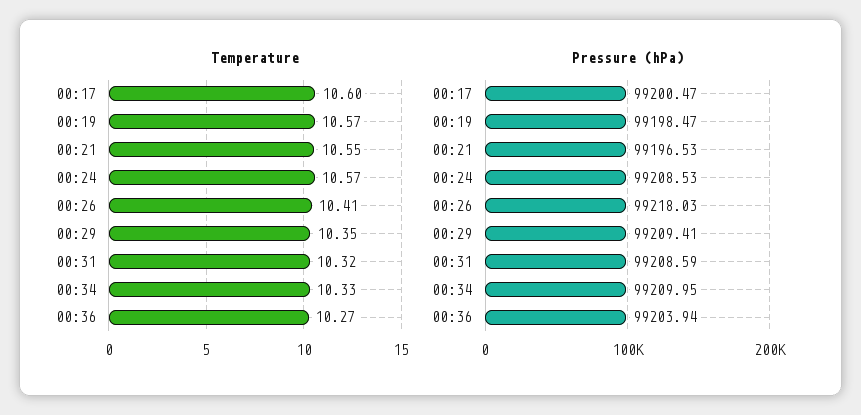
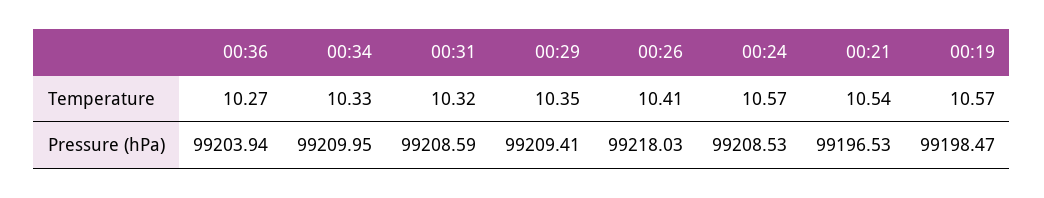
  {
    "Temperature": {
-     "00:17": 10.6,
      "00:19": 10.57,
-     "00:21": 10.55,
+     "00:21": 10.54,
      "00:24": 10.57,
      "00:26": 10.41,
      "00:29": 10.35,
      "00:31": 10.32,
      "00:34": 10.33,
      "00:36": 10.27
    },
    "Pressure (hPa)": {
-     "00:17": 99200.47,
      "00:19": 99198.47,
      "00:21": 99196.53,
      "00:24": 99208.53,
      "00:26": 99218.03,
      "00:29": 99209.41,
      "00:31": 99208.59,
      "00:34": 99209.95,
      "00:36": 99203.94
    }
  }

